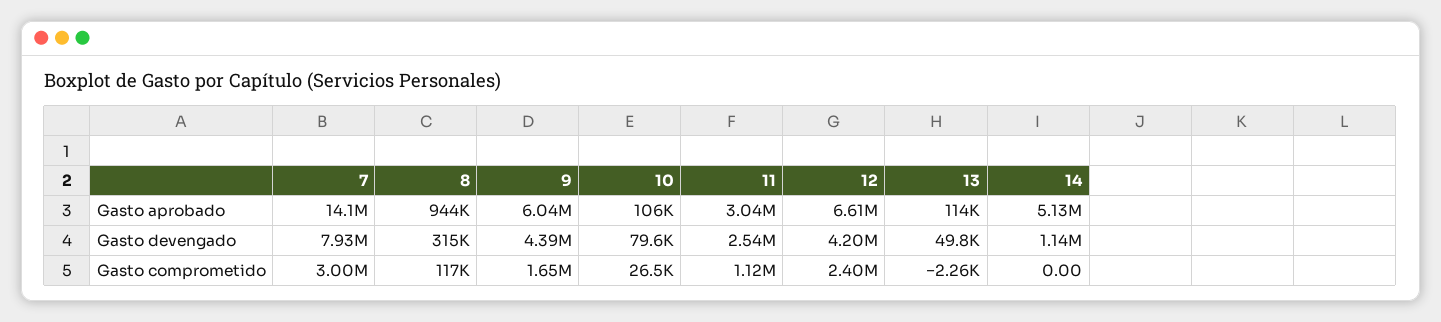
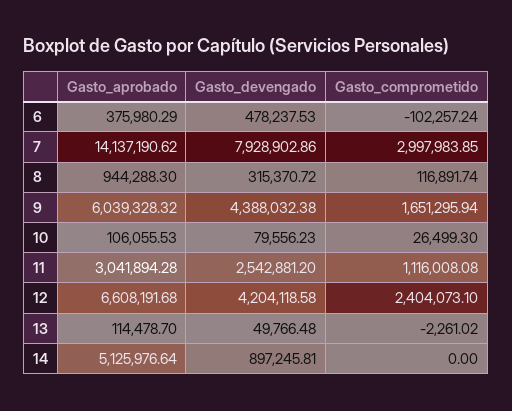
  {
    "7": {
      "Gasto aprobado": 14137190.62,
      "Gasto devengado": 7928902.86,
      "Gasto comprometido": 2997983.85
    },
    "8": {
      "Gasto aprobado": 944288.3,
      "Gasto devengado": 315370.72,
      "Gasto comprometido": 116891.74
    },
    "9": {
      "Gasto aprobado": 6039328.32,
      "Gasto devengado": 4388032.38,
      "Gasto comprometido": 1651295.94
    },
    "10": {
      "Gasto aprobado": 106055.53,
      "Gasto devengado": 79556.23,
      "Gasto comprometido": 26499.3
    },
    "11": {
      "Gasto aprobado": 3041894.28,
      "Gasto devengado": 2542881.2,
      "Gasto comprometido": 1116008.08
    },
    "12": {
      "Gasto aprobado": 6608191.68,
      "Gasto devengado": 4204118.58,
      "Gasto comprometido": 2404073.1
    },
    "13": {
      "Gasto aprobado": 114478.7,
      "Gasto devengado": 49766.48,
      "Gasto comprometido": -2261.02
    },
    "14": {
      "Gasto aprobado": 5125976.64,
-     "Gasto devengado": 1140000,
+     "Gasto devengado": 897245.81,
      "Gasto comprometido": 0
-   }
+   },
+   "6": {
+     "Gasto aprobado": 375980.29,
+     "Gasto devengado": 478237.53,
+     "Gasto comprometido": -102257.24
+   }
  }

